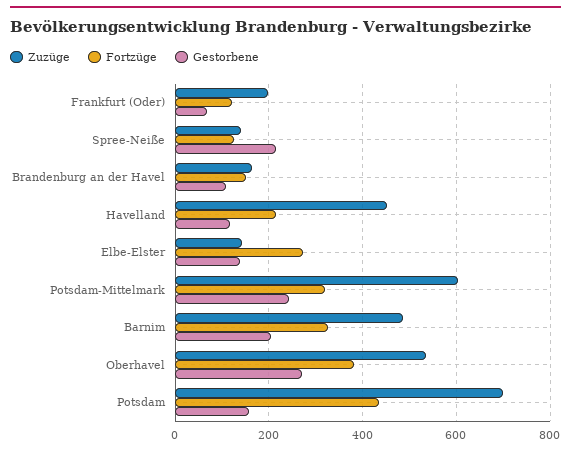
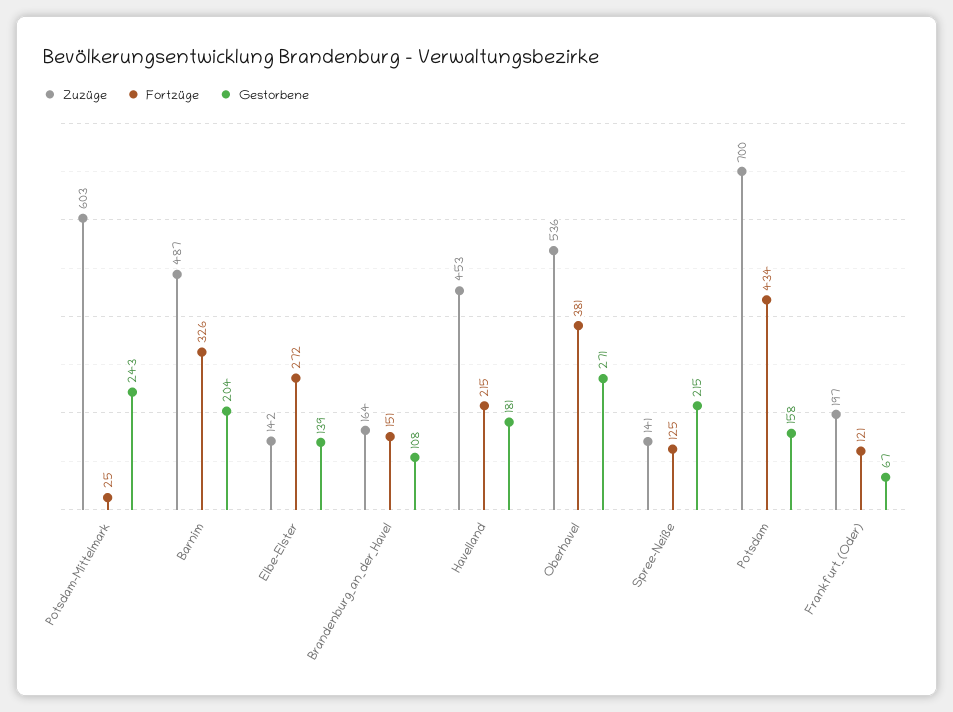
  {
    "Zuzüge": {
      "Frankfurt (Oder)": 197,
      "Spree-Neiße": 141,
      "Brandenburg an der Havel": 164,
      "Havelland": 453,
      "Elbe-Elster": 142,
      "Potsdam-Mittelmark": 603,
      "Barnim": 487,
      "Oberhavel": 536,
      "Potsdam": 700
    },
    "Fortzüge": {
      "Frankfurt (Oder)": 121,
      "Spree-Neiße": 125,
      "Brandenburg an der Havel": 151,
      "Havelland": 215,
      "Elbe-Elster": 272,
-     "Potsdam-Mittelmark": 320,
+     "Potsdam-Mittelmark": 25,
      "Barnim": 326,
      "Oberhavel": 381,
      "Potsdam": 434
    },
    "Gestorbene": {
      "Frankfurt (Oder)": 67,
      "Spree-Neiße": 215,
      "Brandenburg an der Havel": 108,
-     "Havelland": 120,
+     "Havelland": 181,
      "Elbe-Elster": 139,
      "Potsdam-Mittelmark": 243,
      "Barnim": 204,
      "Oberhavel": 271,
      "Potsdam": 158
    }
  }

